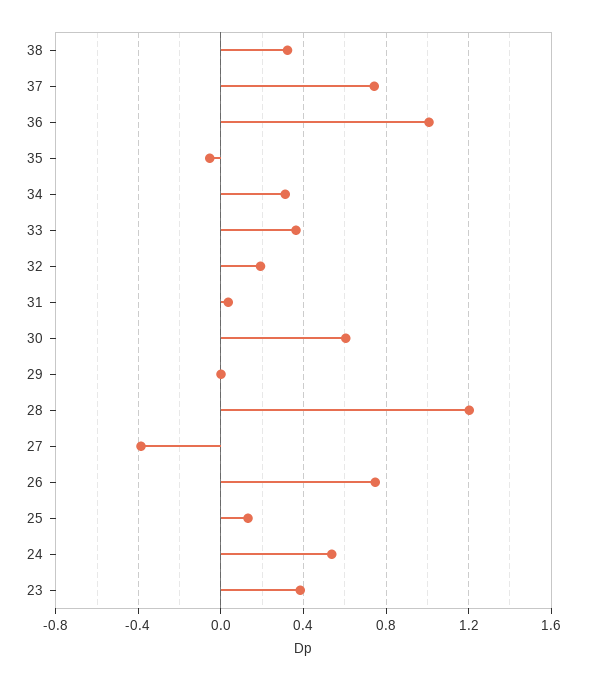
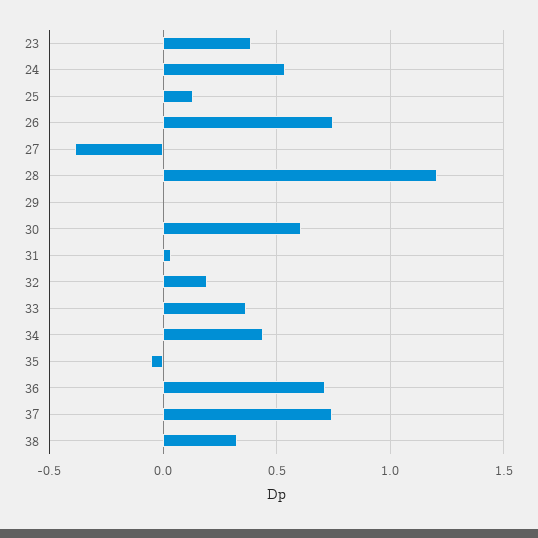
  {
    "38": 0.3,
    "37": 0.75,
-   "36": 1,
+   "36": 0.7,
    "35": -0.05,
-   "34": 0.3,
+   "34": 0.45,
    "33": 0.35,
    "32": 0.2,
    "31": 0.05,
    "30": 0.6,
    "29": 0,
    "28": 1.2,
    "27": -0.4,
    "26": 0.75,
    "25": 0.15,
    "24": 0.55,
    "23": 0.4
  }

